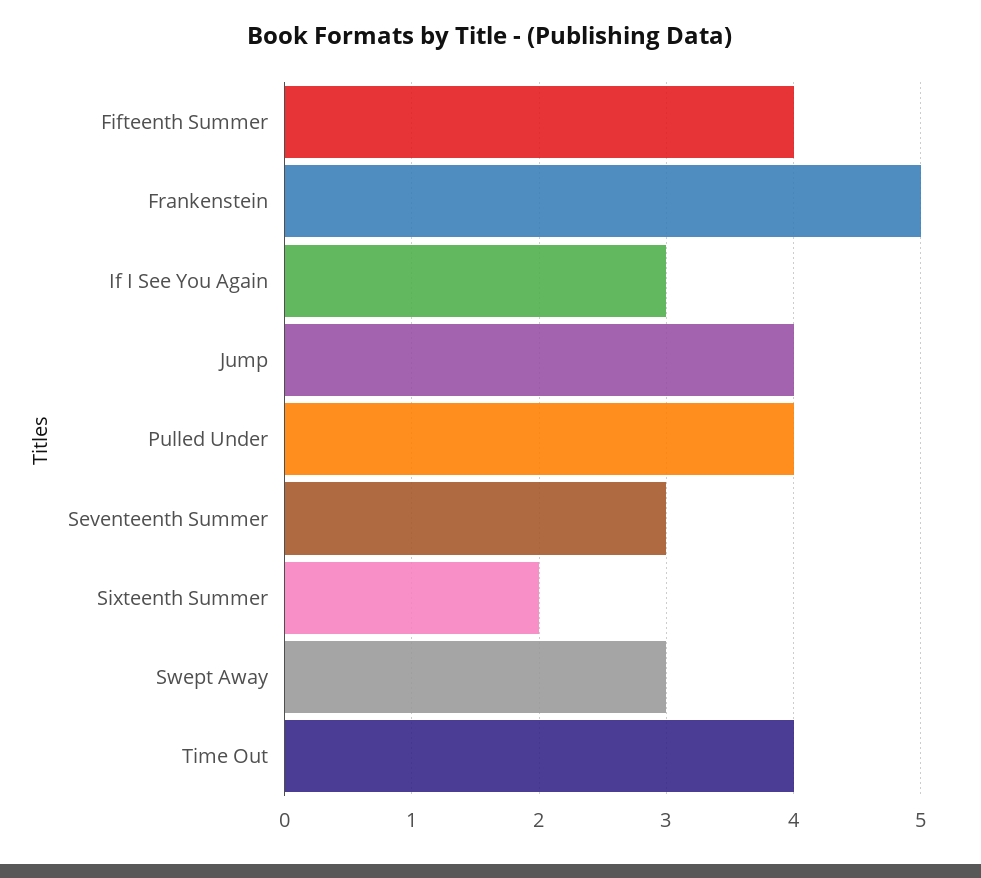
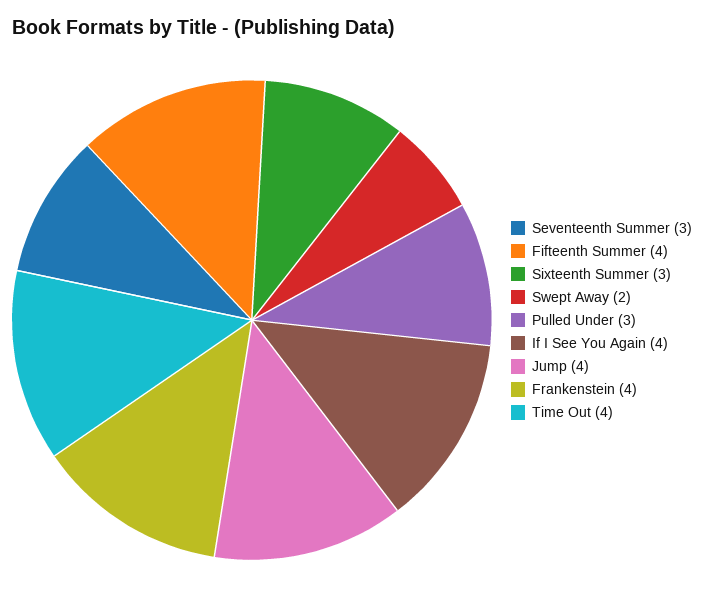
  {
    "Fifteenth Summer": 4,
-   "Frankenstein": 5,
+   "Frankenstein": 4,
-   "If I See You Again": 3,
+   "If I See You Again": 4,
    "Jump": 4,
-   "Pulled Under": 4,
+   "Pulled Under": 3,
    "Seventeenth Summer": 3,
-   "Sixteenth Summer": 2,
+   "Sixteenth Summer": 3,
-   "Swept Away": 3,
+   "Swept Away": 2,
    "Time Out": 4
  }

